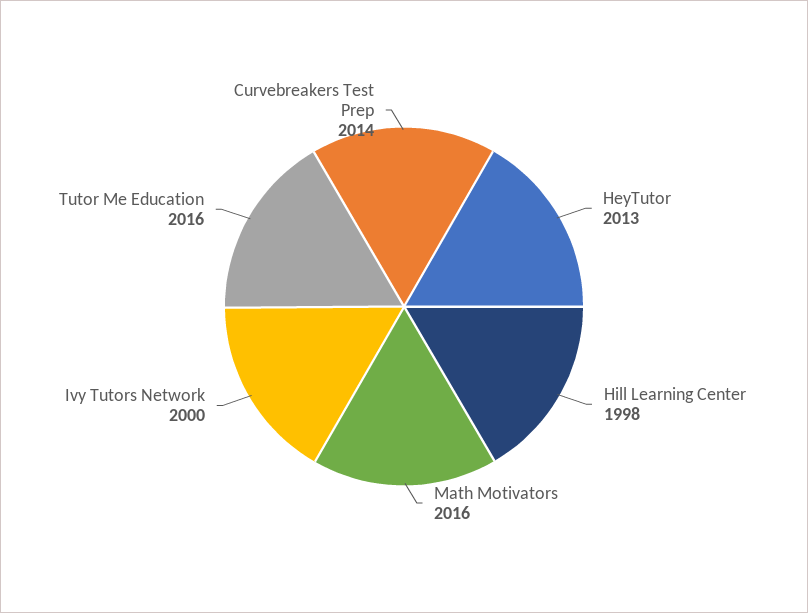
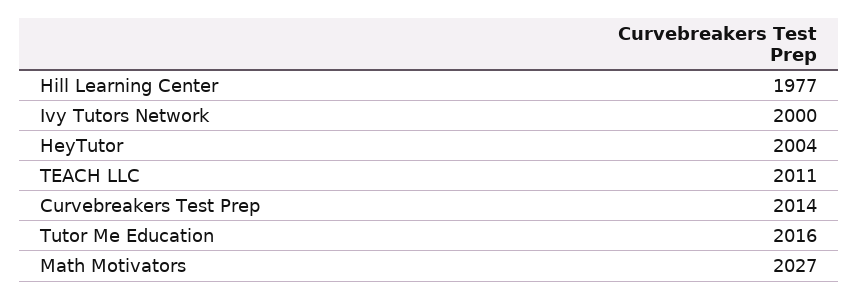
  {
-   "HeyTutor": 2013,
+   "HeyTutor": 2004,
-   "Hill Learning Center": 1998,
+   "Hill Learning Center": 1977,
-   "Math Motivators": 2016,
+   "Math Motivators": 2027,
    "Ivy Tutors Network": 2000,
    "Tutor Me Education": 2016,
-   "Curvebreakers Test Prep": 2014
+   "Curvebreakers Test Prep": 2014,
+   "TEACH LLC": 2011
  }

